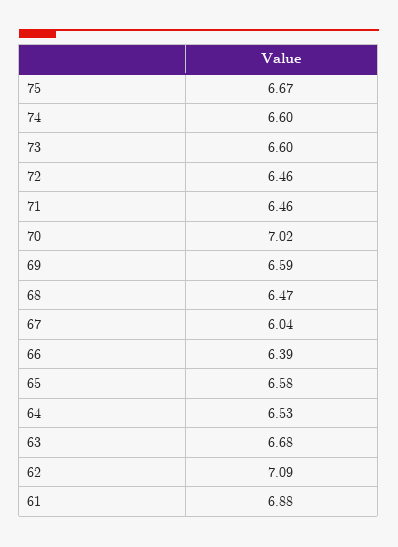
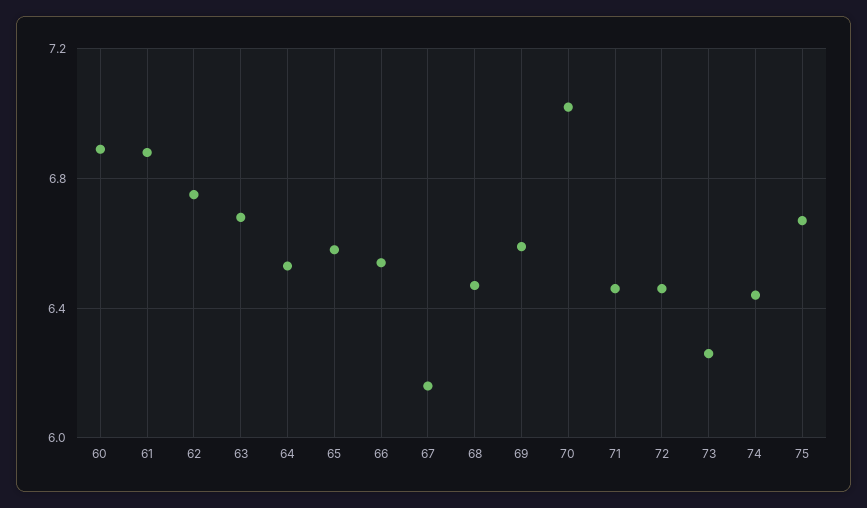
  {
    "75": 6.67,
-   "74": 6.6,
+   "74": 6.45,
-   "73": 6.6,
+   "73": 6.25,
    "72": 6.46,
    "71": 6.46,
    "70": 7.02,
    "69": 6.59,
    "68": 6.47,
-   "67": 6.04,
+   "67": 6.15,
-   "66": 6.39,
+   "66": 6.55,
    "65": 6.58,
    "64": 6.53,
    "63": 6.68,
-   "62": 7.09,
+   "62": 6.75,
-   "61": 6.88
+   "61": 6.88,
+   "60": 6.9
  }

